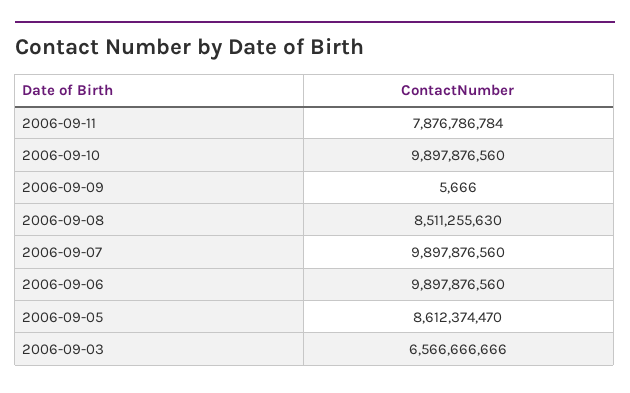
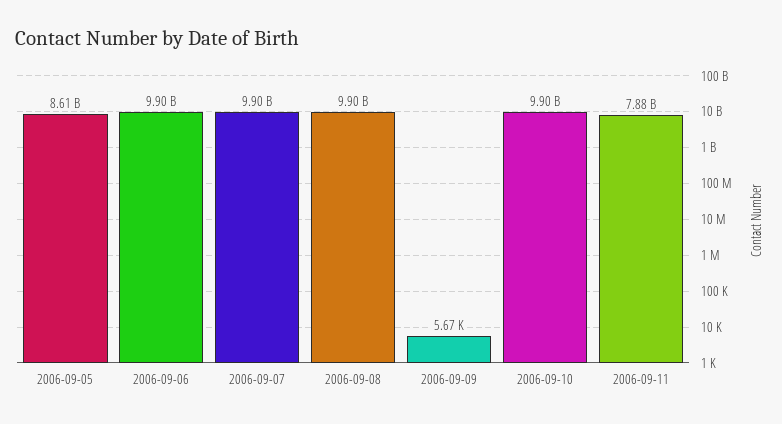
  {
    "2006-09-11": 7876786784,
    "2006-09-10": 9897876560,
    "2006-09-09": 5666,
-   "2006-09-08": 8511255630,
+   "2006-09-08": 9900000000,
    "2006-09-07": 9897876560,
    "2006-09-06": 9897876560,
-   "2006-09-05": 8612374470,
+   "2006-09-05": 8612374470
-   "2006-09-03": 6566666666
  }

